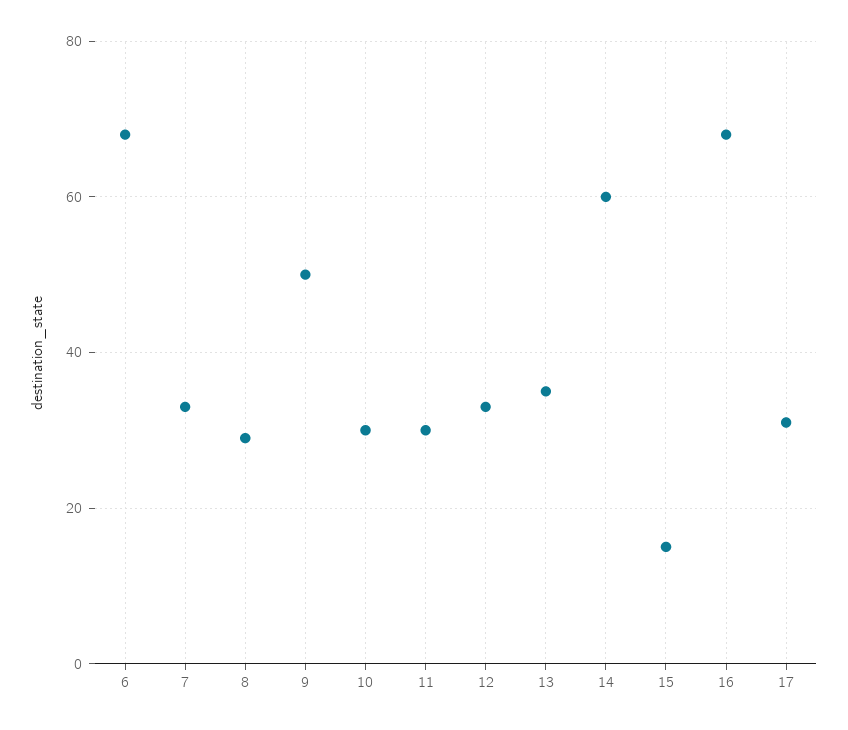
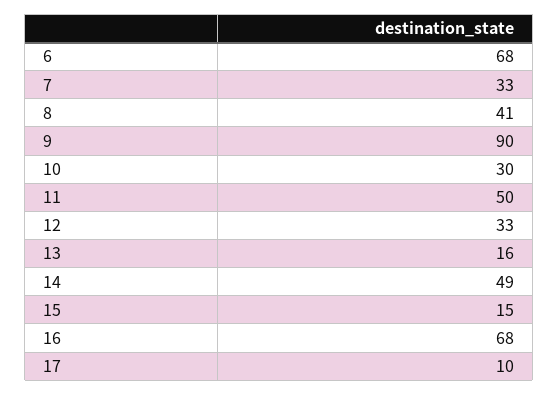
  {
    "6": 68,
    "7": 33,
-   "8": 30,
+   "8": 41,
-   "9": 50,
+   "9": 90,
    "10": 30,
-   "11": 30,
+   "11": 50,
    "12": 33,
-   "13": 35,
+   "13": 16,
-   "14": 60,
+   "14": 49,
    "15": 15,
    "16": 68,
-   "17": 30
+   "17": 10
  }

